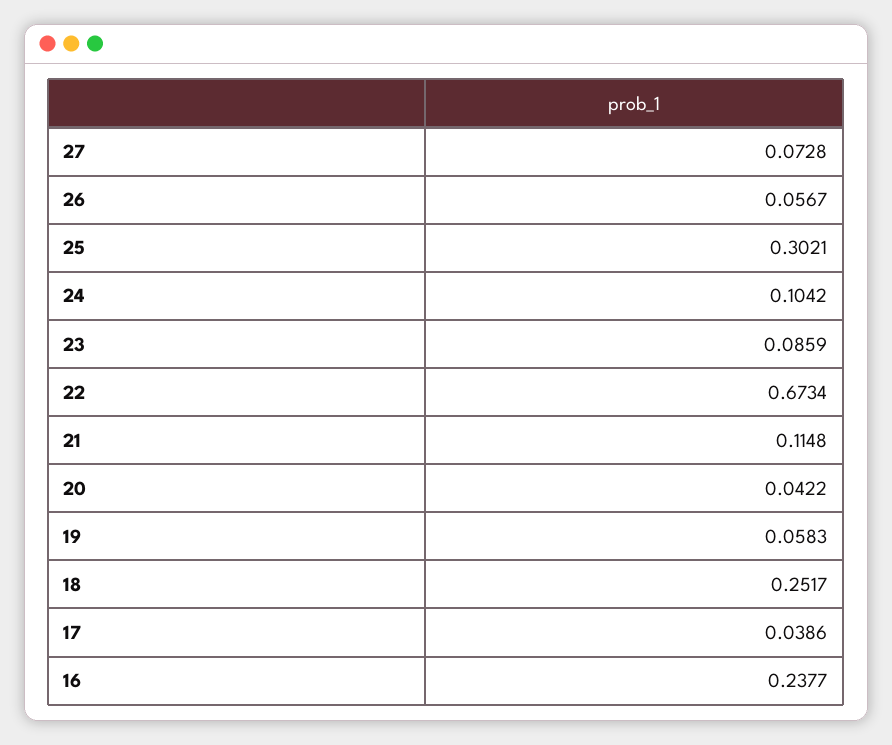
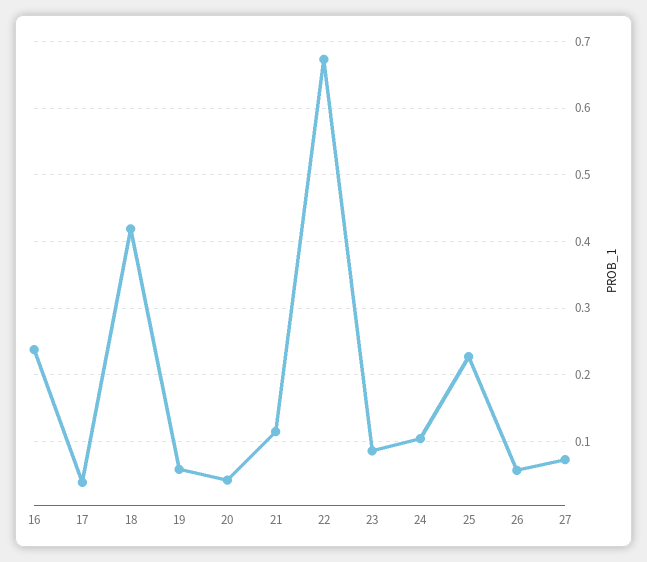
  {
    "27": 0.0728,
    "26": 0.0567,
-   "25": 0.3021,
+   "25": 0.23,
    "24": 0.1042,
    "23": 0.0859,
    "22": 0.6734,
    "21": 0.1148,
    "20": 0.0422,
    "19": 0.0583,
-   "18": 0.2517,
+   "18": 0.42,
    "17": 0.0386,
    "16": 0.2377
  }

